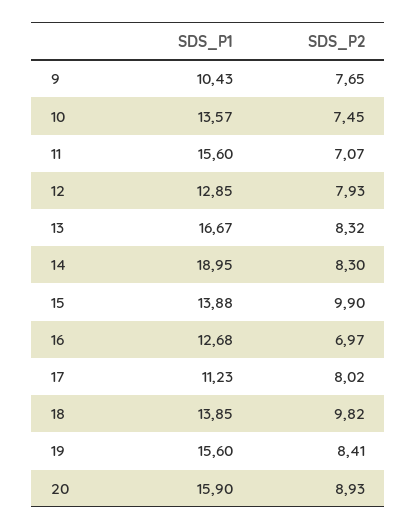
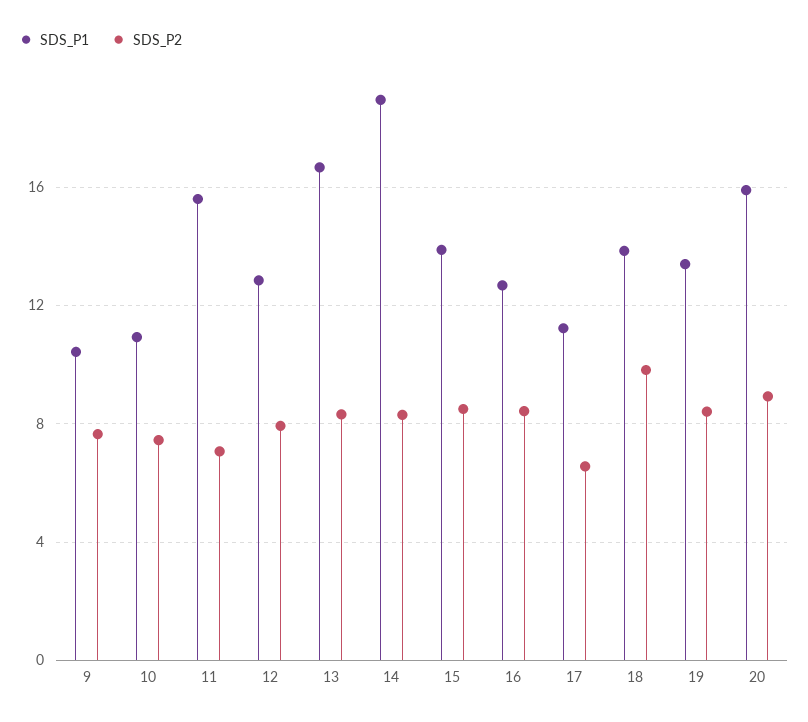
  {
    "SDS_P1": {
      "9": 10.43,
-     "10": 13.57,
+     "10": 11,
      "11": 15.6,
      "12": 12.85,
      "13": 16.67,
      "14": 18.95,
      "15": 13.88,
      "16": 12.68,
      "17": 11.23,
      "18": 13.85,
-     "19": 15.6,
+     "19": 13.5,
      "20": 15.9
    },
    "SDS_P2": {
      "9": 7.65,
      "10": 7.45,
      "11": 7.07,
      "12": 7.93,
      "13": 8.32,
      "14": 8.3,
-     "15": 9.9,
+     "15": 8.5,
-     "16": 6.97,
+     "16": 8.5,
-     "17": 8.02,
+     "17": 6.5,
      "18": 9.82,
      "19": 8.41,
      "20": 8.93
    }
  }

